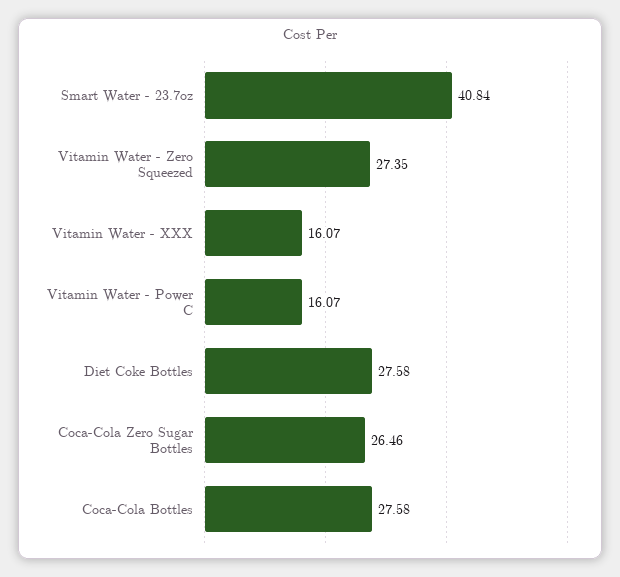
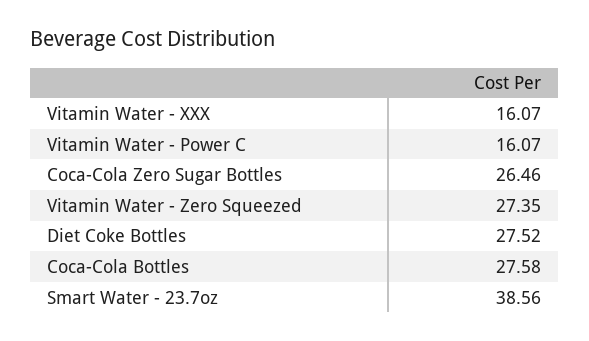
  {
-   "Smart Water - 23.7oz": 40.84,
+   "Smart Water - 23.7oz": 38.56,
    "Vitamin Water - Zero Squeezed": 27.35,
    "Vitamin Water - XXX": 16.07,
    "Vitamin Water - Power C": 16.07,
-   "Diet Coke Bottles": 27.58,
+   "Diet Coke Bottles": 27.52,
    "Coca-Cola Zero Sugar Bottles": 26.46,
    "Coca-Cola Bottles": 27.58
  }

